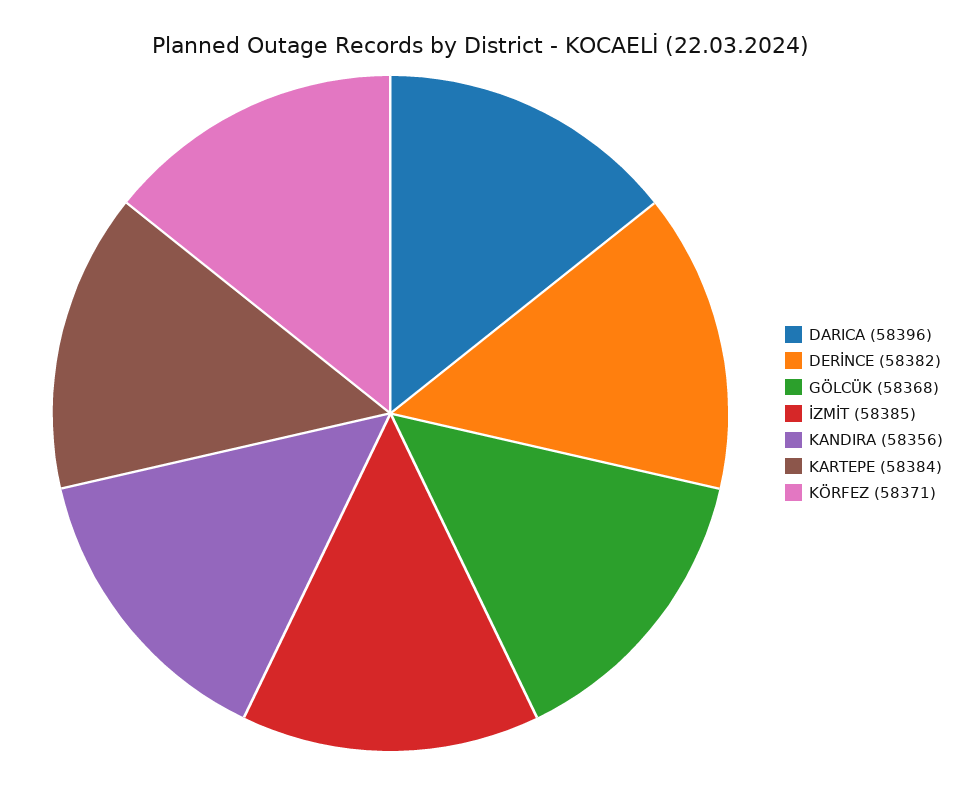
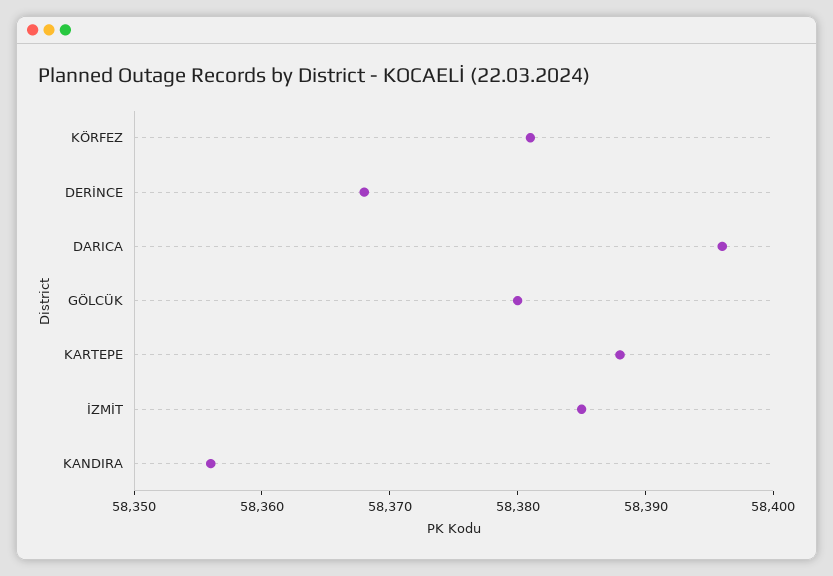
  {
    "DARICA": 58396,
-   "DERİNCE": 58382,
+   "DERİNCE": 58368,
-   "GÖLCÜK": 58368,
+   "GÖLCÜK": 58380,
    "İZMİT": 58385,
    "KANDIRA": 58356,
-   "KARTEPE": 58384,
+   "KARTEPE": 58388,
-   "KÖRFEZ": 58371
+   "KÖRFEZ": 58381
  }

